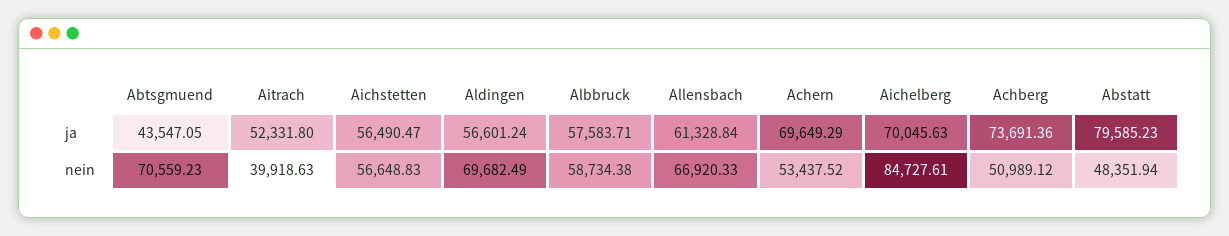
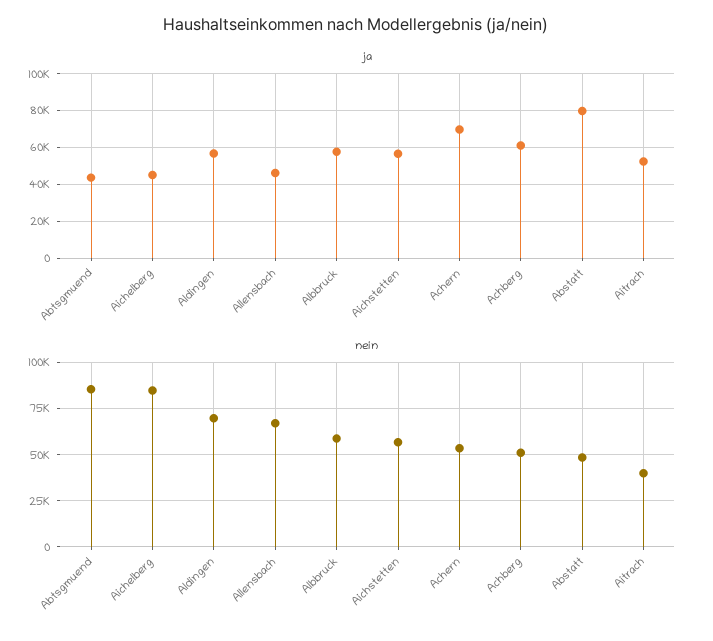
  {
    "ja": {
      "Abtsgmuend": 43547.05,
      "Aitrach": 52331.8,
      "Aichstetten": 56490.47,
      "Aldingen": 56601.24,
      "Albbruck": 57583.71,
-     "Allensbach": 61328.84,
+     "Allensbach": 45000,
      "Achern": 69649.29,
-     "Aichelberg": 70045.63,
+     "Aichelberg": 45000,
-     "Achberg": 73691.36,
+     "Achberg": 60000,
      "Abstatt": 79585.23
    },
    "nein": {
-     "Abtsgmuend": 70559.23,
+     "Abtsgmuend": 85000,
      "Aitrach": 39918.63,
      "Aichstetten": 56648.83,
      "Aldingen": 69682.49,
      "Albbruck": 58734.38,
      "Allensbach": 66920.33,
      "Achern": 53437.52,
      "Aichelberg": 84727.61,
      "Achberg": 50989.12,
      "Abstatt": 48351.94
    }
  }

